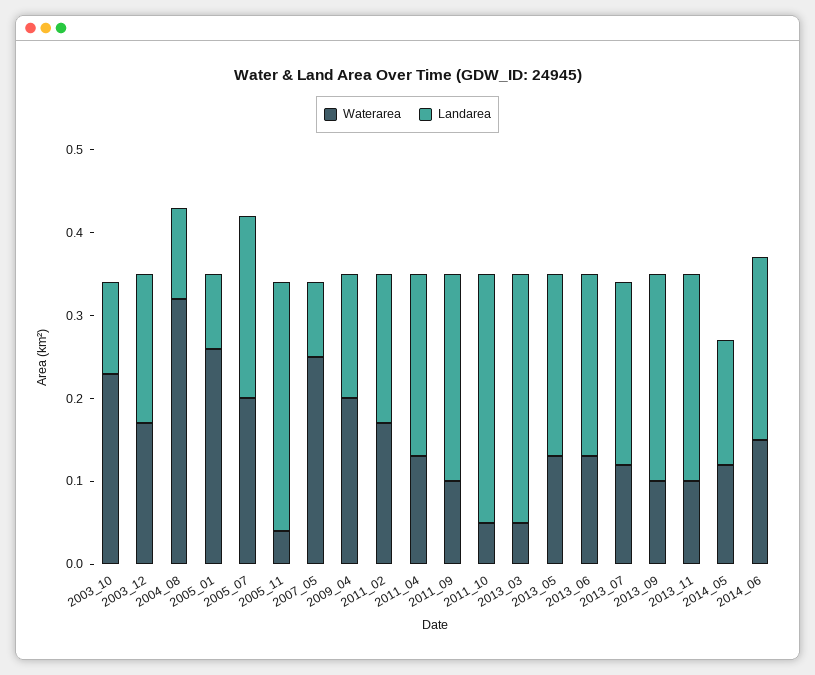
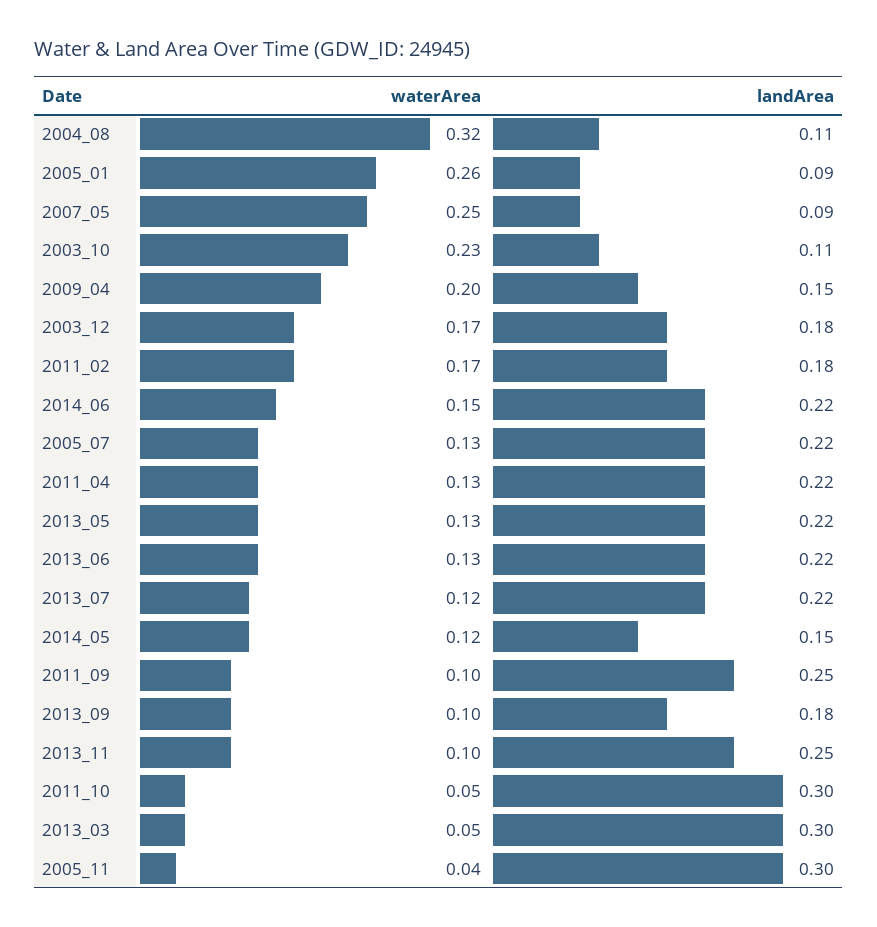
  {
    "Waterarea": {
      "2003_10": 0.23,
      "2003_12": 0.17,
      "2004_08": 0.32,
      "2005_01": 0.26,
-     "2005_07": 0.2,
+     "2005_07": 0.13,
      "2005_11": 0.04,
      "2007_05": 0.25,
      "2009_04": 0.2,
      "2011_02": 0.17,
      "2011_04": 0.13,
      "2011_09": 0.1,
      "2011_10": 0.05,
      "2013_03": 0.05,
      "2013_05": 0.13,
      "2013_06": 0.13,
      "2013_07": 0.12,
      "2013_09": 0.1,
      "2013_11": 0.1,
      "2014_05": 0.12,
      "2014_06": 0.15
    },
    "Landarea": {
      "2003_10": 0.11,
      "2003_12": 0.18,
      "2004_08": 0.11,
      "2005_01": 0.09,
      "2005_07": 0.22,
      "2005_11": 0.3,
      "2007_05": 0.09,
      "2009_04": 0.15,
      "2011_02": 0.18,
      "2011_04": 0.22,
      "2011_09": 0.25,
      "2011_10": 0.3,
      "2013_03": 0.3,
      "2013_05": 0.22,
      "2013_06": 0.22,
      "2013_07": 0.22,
-     "2013_09": 0.25,
+     "2013_09": 0.18,
      "2013_11": 0.25,
      "2014_05": 0.15,
      "2014_06": 0.22
    }
  }

